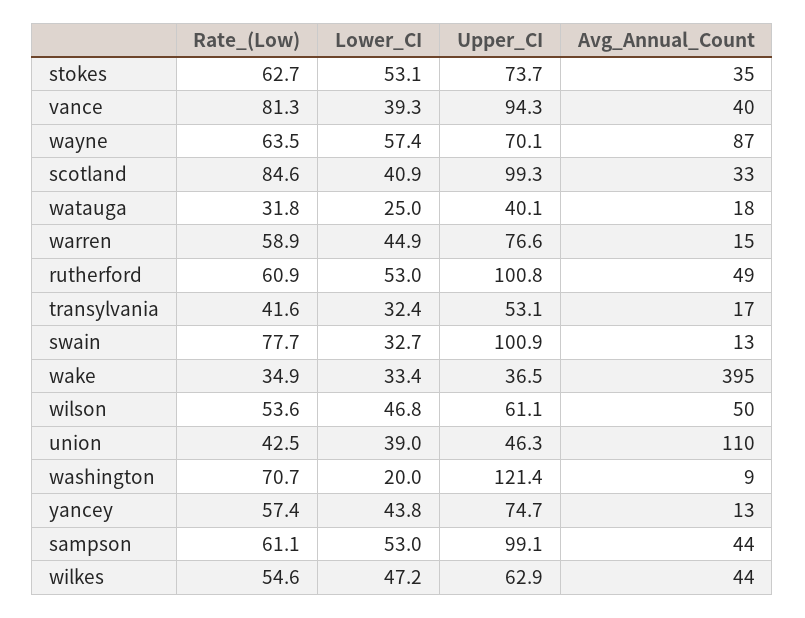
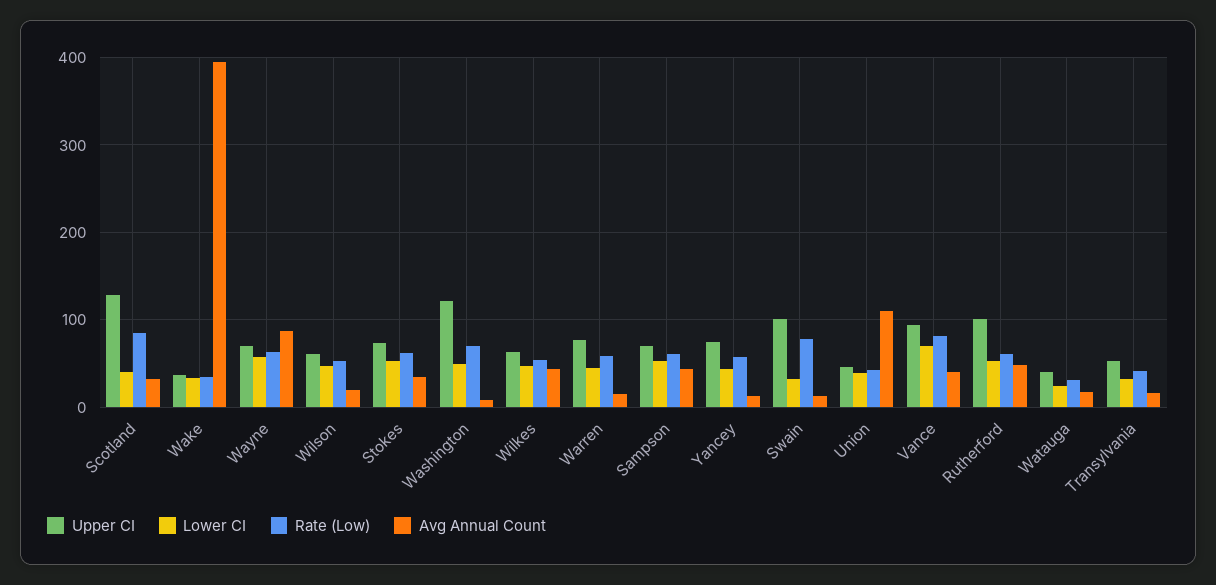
  {
    "Rate_(Low)": {
      "stokes": 62.7,
      "vance": 81.3,
      "wayne": 63.5,
      "scotland": 84.6,
      "watauga": 31.8,
      "warren": 58.9,
      "rutherford": 60.9,
      "transylvania": 41.6,
      "swain": 77.7,
      "wake": 34.9,
      "wilson": 53.6,
      "union": 42.5,
      "washington": 70.7,
      "yancey": 57.4,
      "sampson": 61.1,
      "wilkes": 54.6
    },
    "Lower_CI": {
      "stokes": 53.1,
-     "vance": 39.3,
+     "vance": 70,
      "wayne": 57.4,
      "scotland": 40.9,
      "watauga": 25,
      "warren": 44.9,
      "rutherford": 53,
      "transylvania": 32.4,
      "swain": 32.7,
      "wake": 33.4,
      "wilson": 46.8,
      "union": 39,
-     "washington": 20,
+     "washington": 50,
      "yancey": 43.8,
      "sampson": 53,
      "wilkes": 47.2
    },
    "Upper_CI": {
      "stokes": 73.7,
      "vance": 94.3,
      "wayne": 70.1,
-     "scotland": 99.3,
+     "scotland": 130,
      "watauga": 40.1,
      "warren": 76.6,
      "rutherford": 100.8,
      "transylvania": 53.1,
      "swain": 100.9,
      "wake": 36.5,
      "wilson": 61.1,
      "union": 46.3,
      "washington": 121.4,
      "yancey": 74.7,
-     "sampson": 99.1,
+     "sampson": 70,
      "wilkes": 62.9
    },
    "Avg_Annual_Count": {
      "stokes": 35,
      "vance": 40,
      "wayne": 87,
      "scotland": 33,
      "watauga": 18,
      "warren": 15,
      "rutherford": 49,
      "transylvania": 17,
      "swain": 13,
      "wake": 395,
-     "wilson": 50,
+     "wilson": 20,
      "union": 110,
      "washington": 9,
      "yancey": 13,
      "sampson": 44,
      "wilkes": 44
    }
  }

